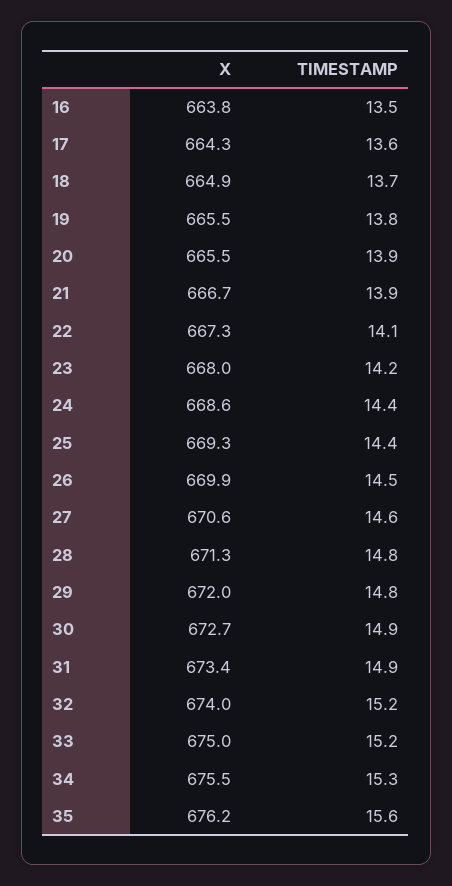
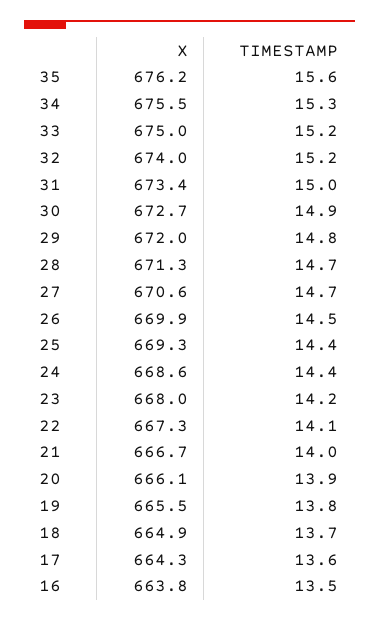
  {
    "X": {
      "16": 663.8,
      "17": 664.3,
      "18": 664.9,
      "19": 665.5,
-     "20": 665.5,
+     "20": 666.1,
      "21": 666.7,
      "22": 667.3,
      "23": 668,
      "24": 668.6,
      "25": 669.3,
      "26": 669.9,
      "27": 670.6,
      "28": 671.3,
      "29": 672,
      "30": 672.7,
      "31": 673.4,
      "32": 674,
      "33": 675,
      "34": 675.5,
      "35": 676.2
    },
    "TIMESTAMP": {
      "16": 13.5,
      "17": 13.6,
      "18": 13.7,
      "19": 13.8,
      "20": 13.9,
-     "21": 13.9,
+     "21": 14,
      "22": 14.1,
      "23": 14.2,
      "24": 14.4,
      "25": 14.4,
      "26": 14.5,
-     "27": 14.6,
+     "27": 14.7,
-     "28": 14.8,
+     "28": 14.7,
      "29": 14.8,
      "30": 14.9,
-     "31": 14.9,
+     "31": 15,
      "32": 15.2,
      "33": 15.2,
      "34": 15.3,
      "35": 15.6
    }
  }

